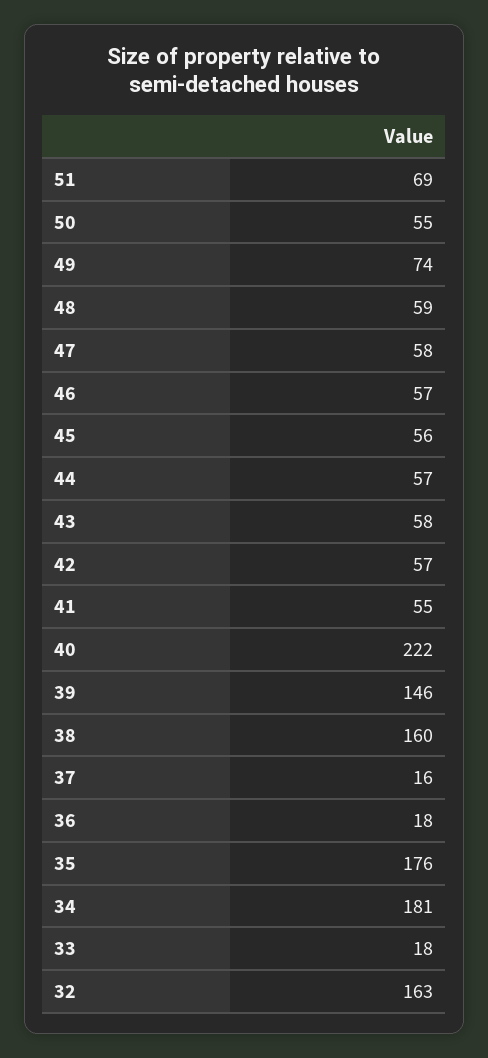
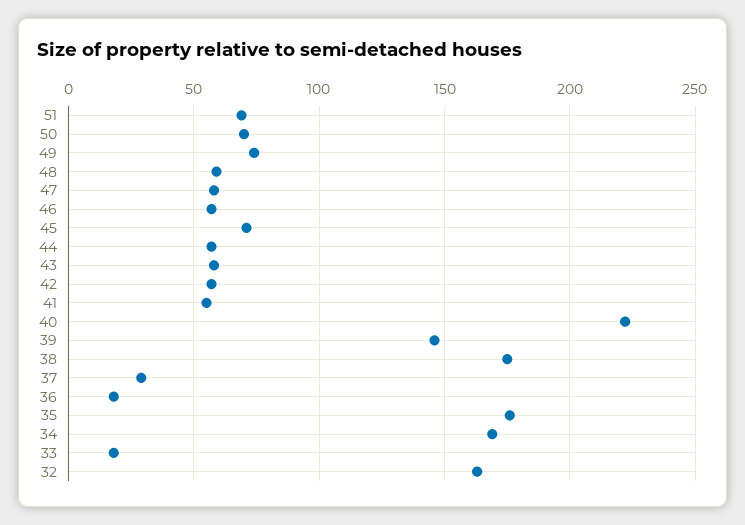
  {
    "51": 69,
-   "50": 55,
+   "50": 70,
    "49": 74,
    "48": 59,
    "47": 58,
    "46": 57,
-   "45": 56,
+   "45": 70,
    "44": 57,
    "43": 58,
    "42": 57,
    "41": 55,
    "40": 222,
    "39": 146,
-   "38": 160,
+   "38": 175,
-   "37": 16,
+   "37": 30,
    "36": 18,
    "35": 176,
-   "34": 181,
+   "34": 170,
    "33": 18,
    "32": 163
  }

